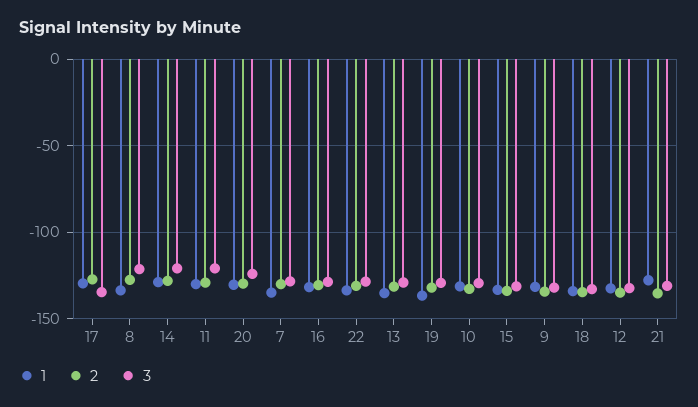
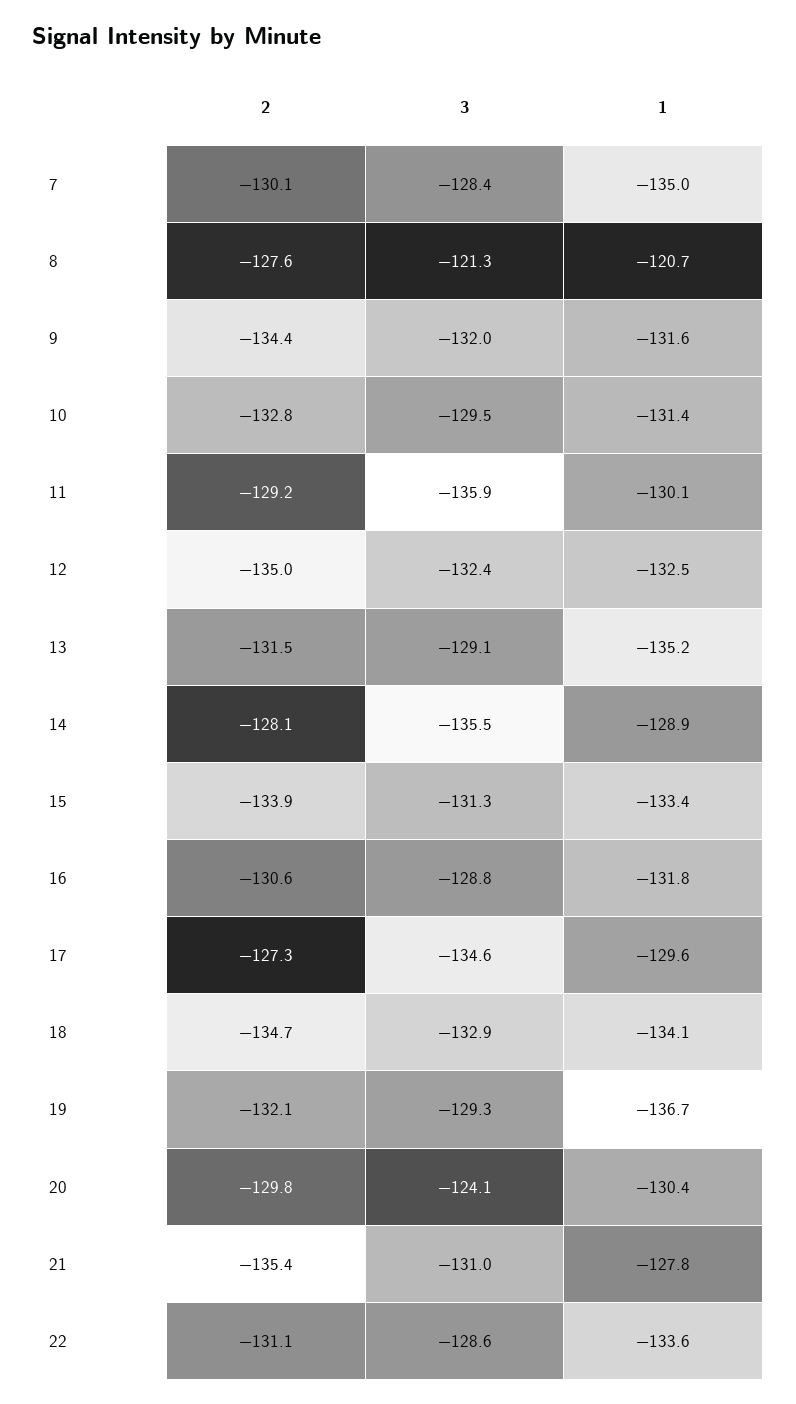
  {
    "1": {
      "17": -129.6,
-     "8": -135,
+     "8": -120.7,
      "14": -128.9,
      "11": -130.1,
      "20": -130.4,
      "7": -135,
      "16": -131.8,
      "22": -133.6,
      "13": -135.2,
      "19": -136.7,
      "10": -131.4,
      "15": -133.4,
      "9": -131.6,
      "18": -134.1,
      "12": -132.5,
      "21": -127.8
    },
    "2": {
      "17": -127.3,
      "8": -127.6,
      "14": -128.1,
      "11": -129.2,
      "20": -129.8,
      "7": -130.1,
      "16": -130.6,
      "22": -131.1,
      "13": -131.5,
      "19": -132.1,
      "10": -132.8,
      "15": -133.9,
      "9": -134.4,
      "18": -134.7,
      "12": -135,
      "21": -135.4
    },
    "3": {
      "17": -134.6,
      "8": -121.3,
-     "14": -120,
+     "14": -135.5,
-     "11": -120,
+     "11": -135.9,
      "20": -124.1,
      "7": -128.4,
      "16": -128.8,
      "22": -128.6,
      "13": -129.1,
      "19": -129.3,
      "10": -129.5,
      "15": -131.3,
      "9": -132,
      "18": -132.9,
      "12": -132.4,
      "21": -131
    }
  }

